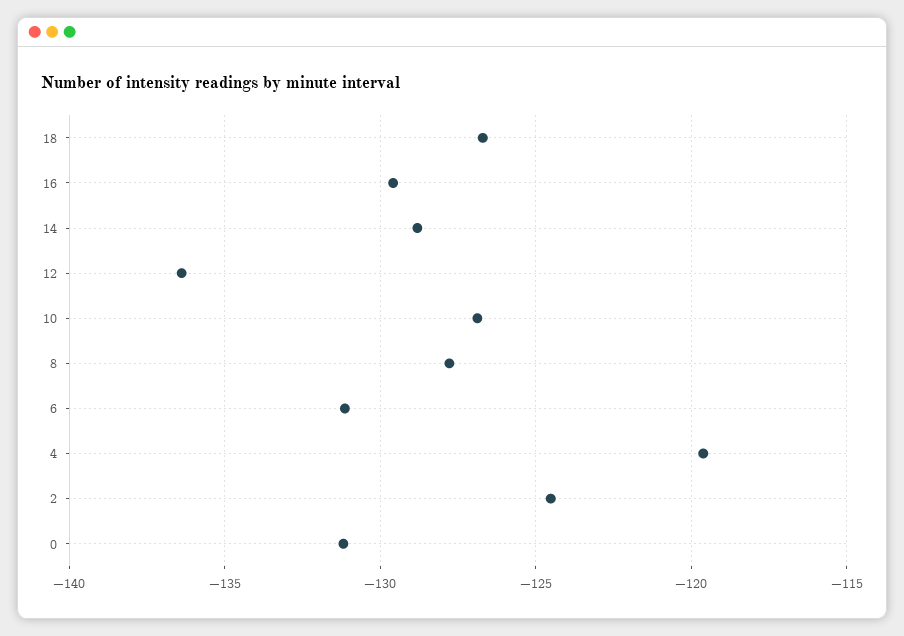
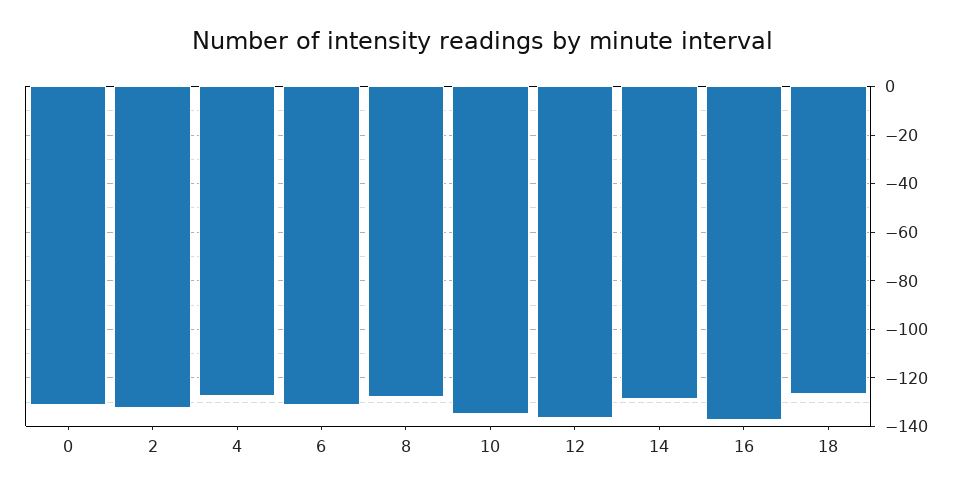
  {
    "18": -126.5,
-   "16": -129.5,
+   "16": -137.5,
    "14": -129,
    "12": -136.5,
-   "10": -127,
+   "10": -135,
    "8": -128,
    "6": -131,
-   "4": -119.5,
+   "4": -127.5,
-   "2": -124.5,
+   "2": -132.5,
    "0": -131
  }

